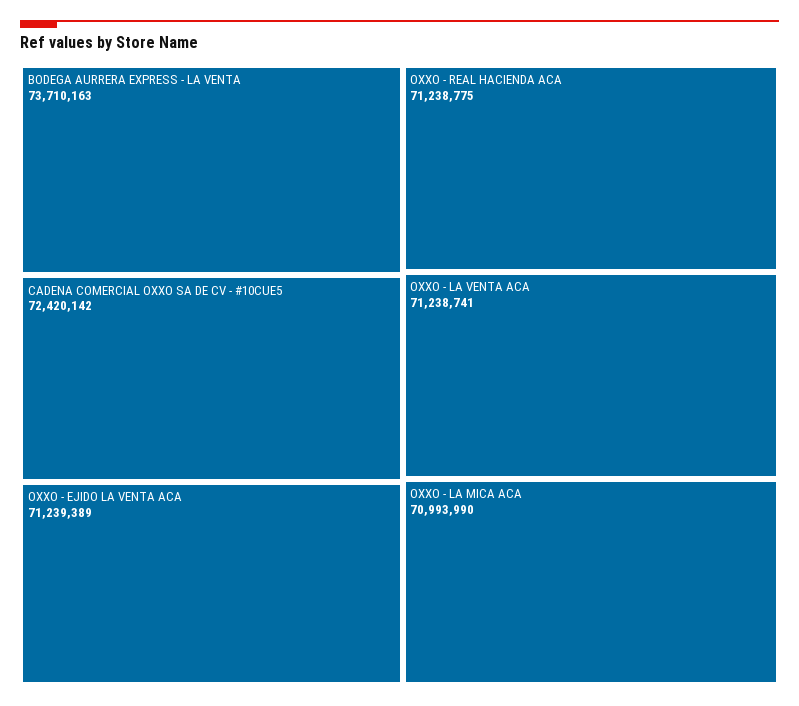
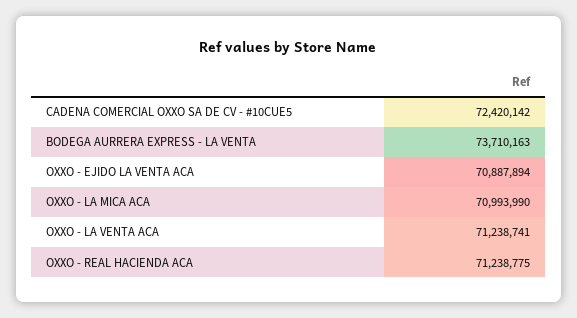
  {
    "BODEGA AURRERA EXPRESS - LA VENTA": 73710163,
    "CADENA COMERCIAL OXXO SA DE CV - #10CUE5": 72420142,
-   "OXXO - EJIDO LA VENTA ACA": 71239389,
+   "OXXO - EJIDO LA VENTA ACA": 70887894,
    "OXXO - REAL HACIENDA ACA": 71238775,
    "OXXO - LA VENTA ACA": 71238741,
    "OXXO - LA MICA ACA": 70993990
  }

